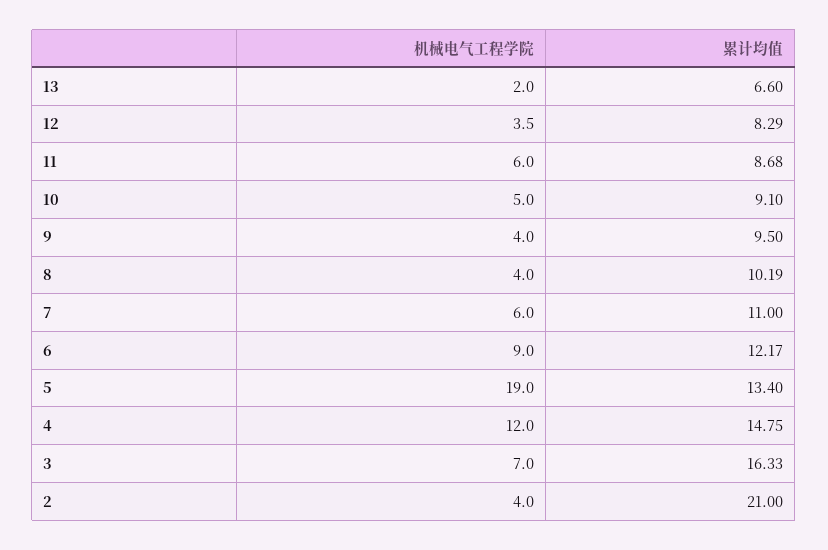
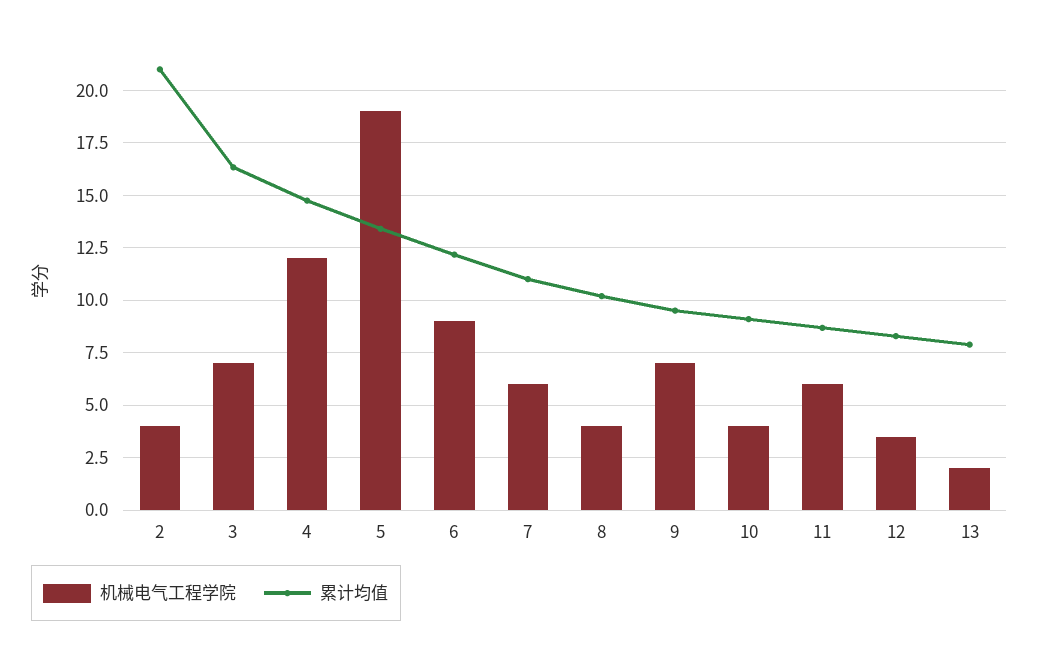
  {
    "机械电气工程学院": {
      "13": 2,
      "12": 3.5,
      "11": 6,
-     "10": 5,
+     "10": 4,
-     "9": 4,
+     "9": 7,
      "8": 4,
      "7": 6,
      "6": 9,
      "5": 19,
      "4": 12,
      "3": 7,
      "2": 4
    },
    "累计均值": {
-     "13": 6.6,
+     "13": 8,
      "12": 8.29,
      "11": 8.68,
      "10": 9.1,
      "9": 9.5,
      "8": 10.19,
      "7": 11,
      "6": 12.17,
      "5": 13.4,
      "4": 14.75,
      "3": 16.33,
      "2": 21
    }
  }

